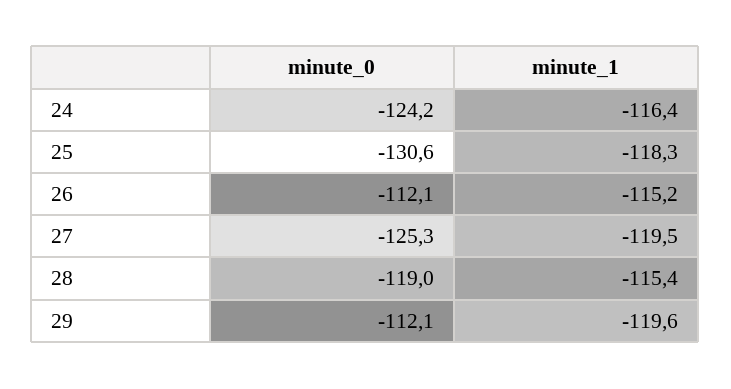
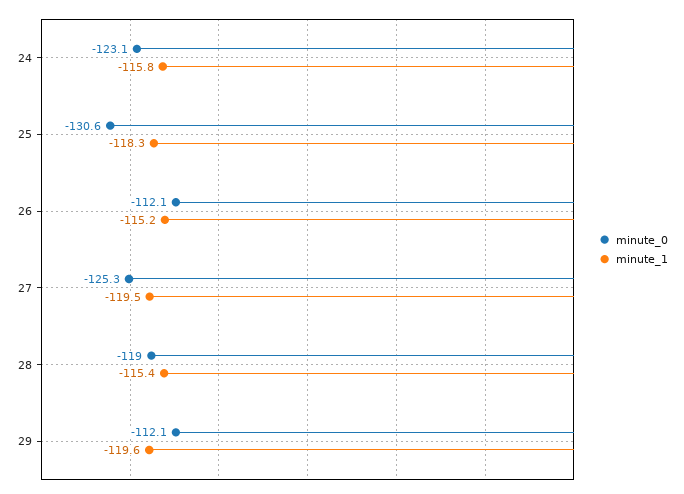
  {
    "minute_0": {
-     "24": -124.2,
+     "24": -123.1,
      "25": -130.6,
      "26": -112.1,
      "27": -125.3,
      "28": -119,
      "29": -112.1
    },
    "minute_1": {
-     "24": -116.4,
+     "24": -115.8,
      "25": -118.3,
      "26": -115.2,
      "27": -119.5,
      "28": -115.4,
      "29": -119.6
    }
  }

